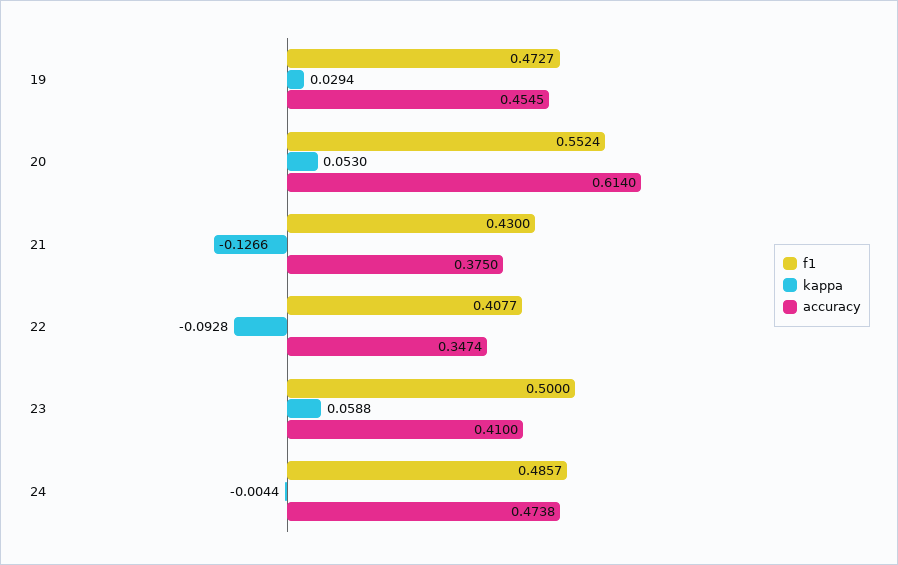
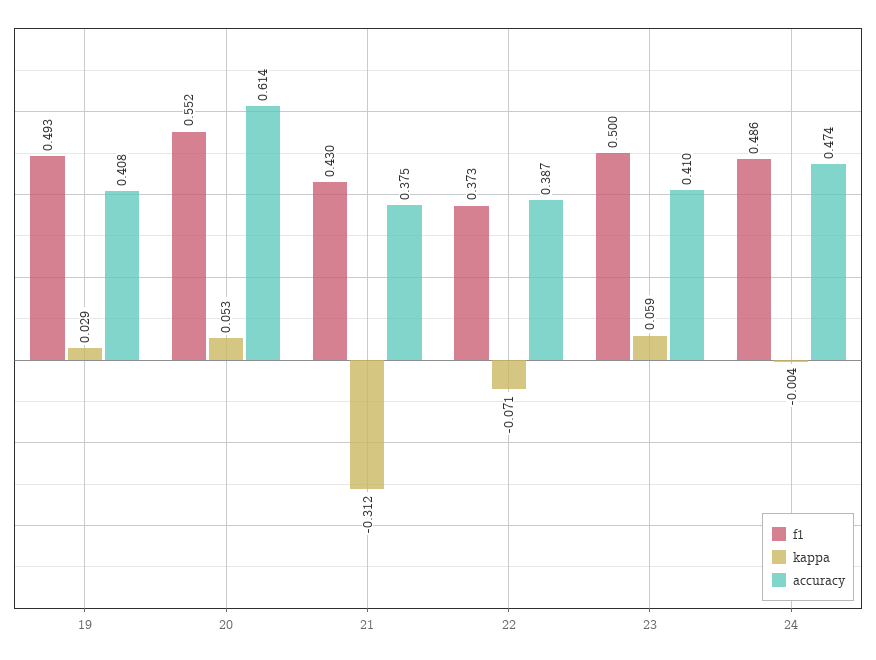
  {
    "f1": {
-     "19": 0.4727,
+     "19": 0.493,
      "20": 0.5524,
      "21": 0.43,
-     "22": 0.4077,
+     "22": 0.373,
      "23": 0.5,
      "24": 0.4857
    },
    "kappa": {
      "19": 0.0294,
      "20": 0.053,
-     "21": -0.1266,
+     "21": -0.312,
-     "22": -0.0928,
+     "22": -0.071,
      "23": 0.0588,
      "24": -0.0044
    },
    "accuracy": {
-     "19": 0.4545,
+     "19": 0.408,
      "20": 0.614,
      "21": 0.375,
-     "22": 0.3474,
+     "22": 0.387,
      "23": 0.41,
      "24": 0.4738
    }
  }

